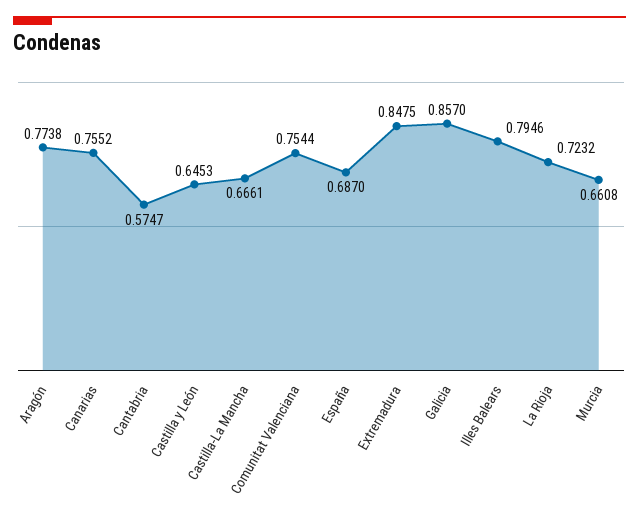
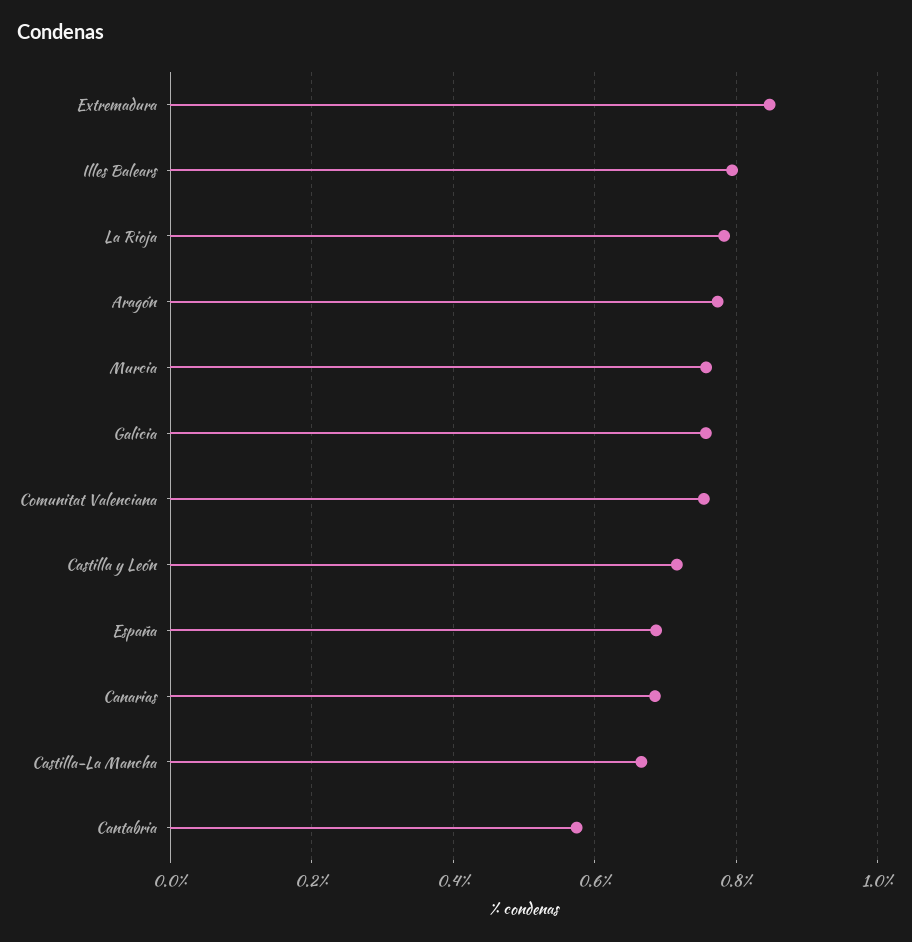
  {
    "Aragón": 0.7738,
-   "Canarias": 0.7552,
+   "Canarias": 0.68,
    "Cantabria": 0.5747,
-   "Castilla y León": 0.6453,
+   "Castilla y León": 0.72,
    "Castilla-La Mancha": 0.6661,
    "Comunitat Valenciana": 0.7544,
    "España": 0.687,
    "Extremadura": 0.8475,
-   "Galicia": 0.857,
+   "Galicia": 0.76,
    "Illes Balears": 0.7946,
-   "La Rioja": 0.7232,
+   "La Rioja": 0.78,
-   "Murcia": 0.6608
+   "Murcia": 0.76
  }

